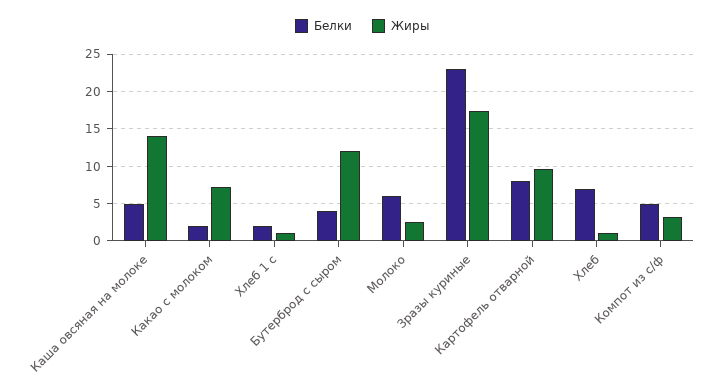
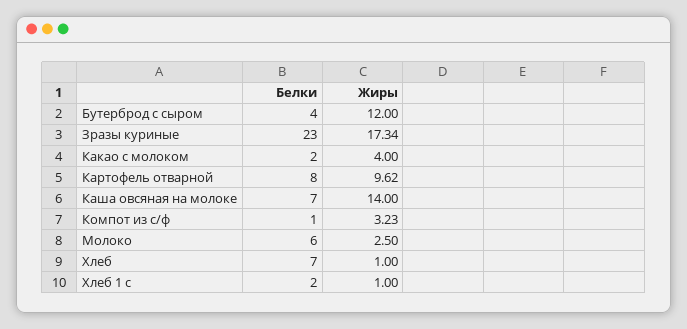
  {
    "Белки": {
-     "Каша овсяная на молоке": 5,
+     "Каша овсяная на молоке": 7,
      "Какао с молоком": 2,
      "Хлеб 1 с": 2,
      "Бутерброд с сыром": 4,
      "Молоко": 6,
      "Зразы куриные": 23,
      "Картофель отварной": 8,
      "Хлеб": 7,
-     "Компот из с/ф": 5
+     "Компот из с/ф": 1
    },
    "Жиры": {
      "Каша овсяная на молоке": 14,
-     "Какао с молоком": 7,
+     "Какао с молоком": 4,
      "Хлеб 1 с": 1,
      "Бутерброд с сыром": 12,
      "Молоко": 2.5,
      "Зразы куриные": 17.34,
      "Картофель отварной": 9.62,
      "Хлеб": 1,
      "Компот из с/ф": 3.23
    }
  }

